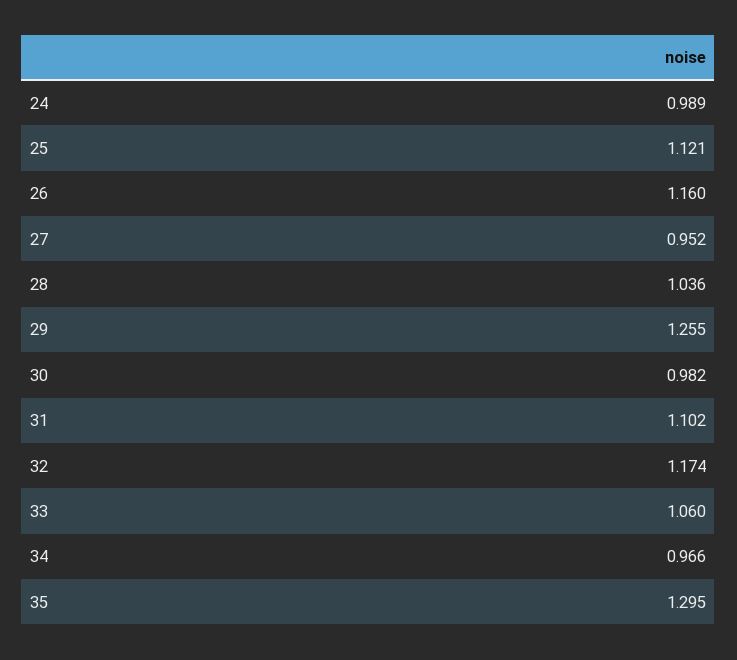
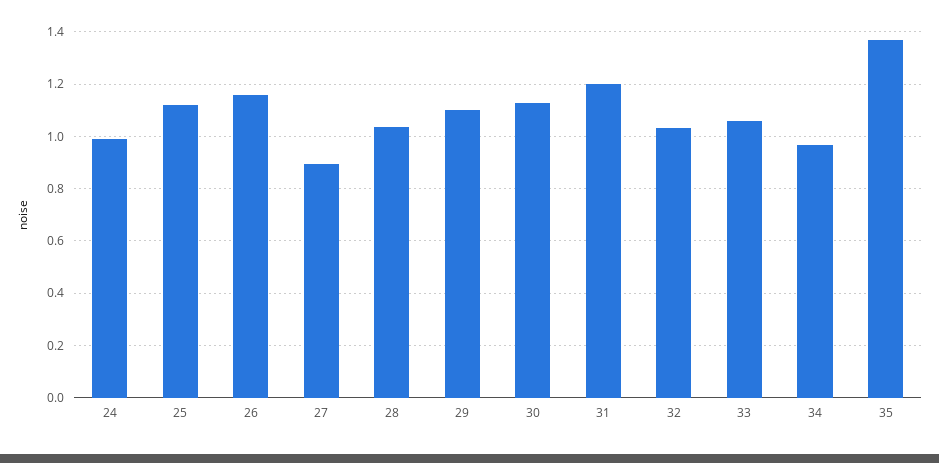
  {
    "24": 0.989,
    "25": 1.121,
    "26": 1.16,
-   "27": 0.952,
+   "27": 0.9,
    "28": 1.036,
-   "29": 1.255,
+   "29": 1.1,
-   "30": 0.982,
+   "30": 1.125,
-   "31": 1.102,
+   "31": 1.2,
-   "32": 1.174,
+   "32": 1.025,
    "33": 1.06,
    "34": 0.966,
-   "35": 1.295
+   "35": 1.375
  }

